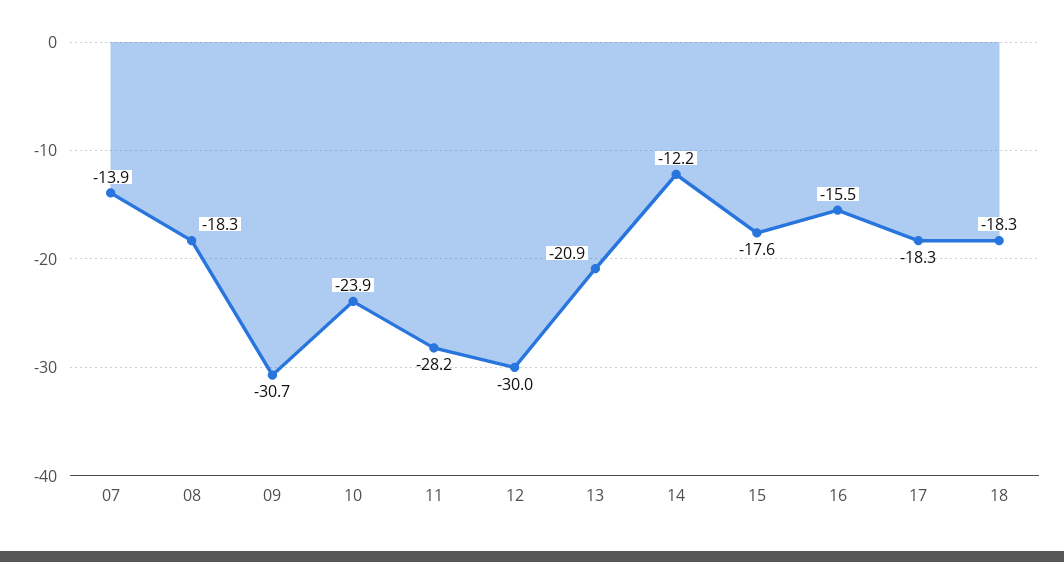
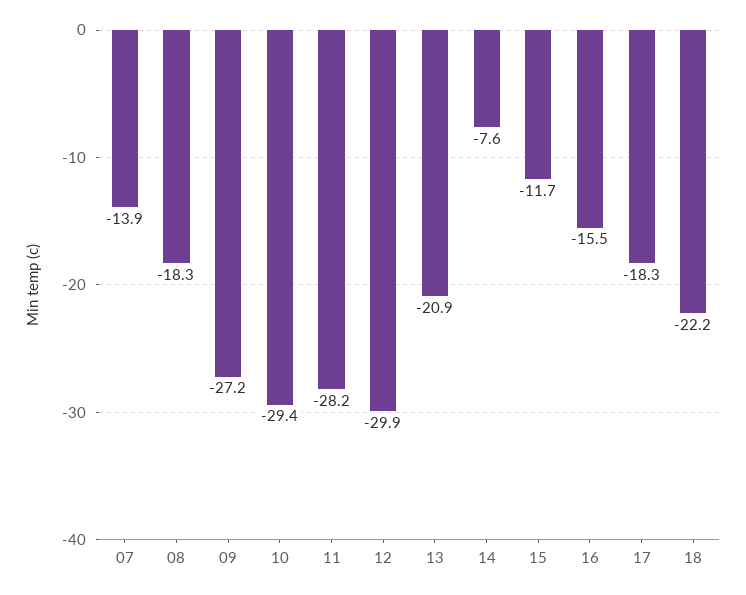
  {
    "07": -13.9,
    "08": -18.3,
-   "09": -30.7,
+   "09": -27.2,
-   "10": -23.9,
+   "10": -29.4,
    "11": -28.2,
-   "12": -30,
+   "12": -29.9,
    "13": -20.9,
-   "14": -12.2,
+   "14": -7.6,
-   "15": -17.6,
+   "15": -11.7,
    "16": -15.5,
    "17": -18.3,
-   "18": -18.3
+   "18": -22.2
  }

